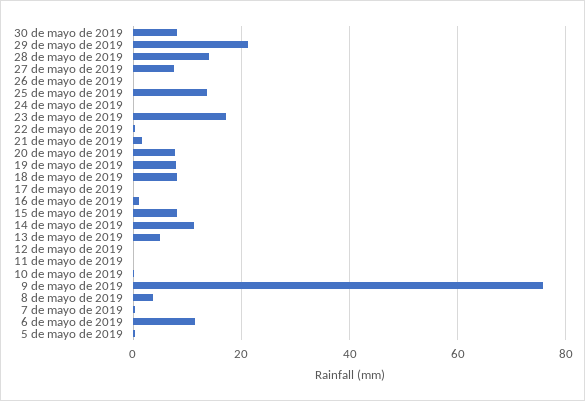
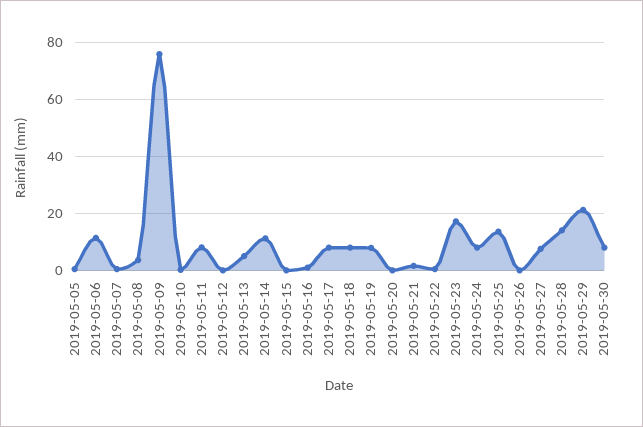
  {
    "30 de mayo de 2019": 8,
    "29 de mayo de 2019": 22,
    "28 de mayo de 2019": 14,
    "27 de mayo de 2019": 8,
    "26 de mayo de 2019": 0,
    "25 de mayo de 2019": 14,
-   "24 de mayo de 2019": 0,
+   "24 de mayo de 2019": 7.5,
    "23 de mayo de 2019": 18,
    "22 de mayo de 2019": 0,
    "21 de mayo de 2019": 2,
-   "20 de mayo de 2019": 8,
+   "20 de mayo de 2019": 0,
    "19 de mayo de 2019": 8,
    "18 de mayo de 2019": 8,
-   "17 de mayo de 2019": 0,
+   "17 de mayo de 2019": 7.5,
    "16 de mayo de 2019": 2,
-   "15 de mayo de 2019": 8,
+   "15 de mayo de 2019": 0,
    "14 de mayo de 2019": 12,
    "13 de mayo de 2019": 6,
    "12 de mayo de 2019": 0,
-   "11 de mayo de 2019": 0,
+   "11 de mayo de 2019": 7.5,
    "10 de mayo de 2019": 0,
    "9 de mayo de 2019": 76,
    "8 de mayo de 2019": 4,
    "7 de mayo de 2019": 0,
    "6 de mayo de 2019": 12,
    "5 de mayo de 2019": 0
  }

